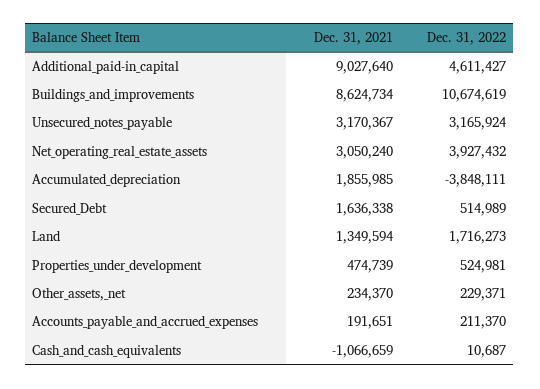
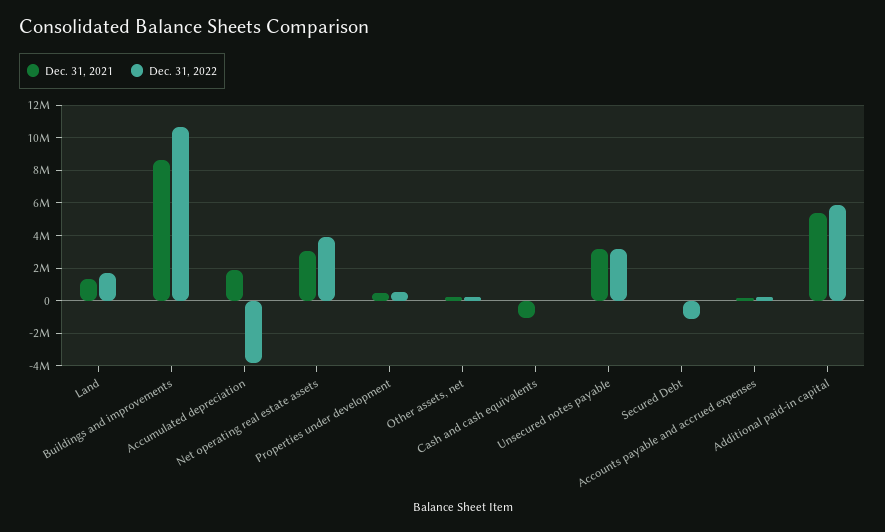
  {
    "Dec. 31, 2021": {
-     "Additional_paid-in_capital": 9027640,
+     "Additional_paid-in_capital": 5500000,
      "Buildings_and_improvements": 8624734,
      "Unsecured_notes_payable": 3170367,
      "Net_operating_real_estate_assets": 3050240,
      "Accumulated_depreciation": 1855985,
-     "Secured_Debt": 1636338,
+     "Secured_Debt": 0,
      "Land": 1349594,
      "Properties_under_development": 474739,
      "Other_assets,_net": 234370,
      "Accounts_payable_and_accrued_expenses": 191651,
      "Cash_and_cash_equivalents": -1066659
    },
    "Dec. 31, 2022": {
-     "Additional_paid-in_capital": 4611427,
+     "Additional_paid-in_capital": 6000000,
      "Buildings_and_improvements": 10674619,
      "Unsecured_notes_payable": 3165924,
      "Net_operating_real_estate_assets": 3927432,
      "Accumulated_depreciation": -3848111,
-     "Secured_Debt": 514989,
+     "Secured_Debt": -1000000,
      "Land": 1716273,
      "Properties_under_development": 524981,
      "Other_assets,_net": 229371,
      "Accounts_payable_and_accrued_expenses": 211370,
      "Cash_and_cash_equivalents": 10687
    }
  }

